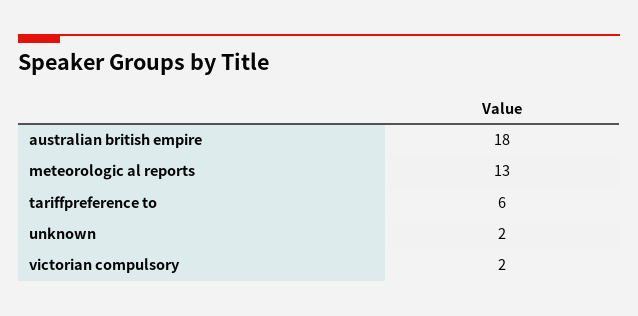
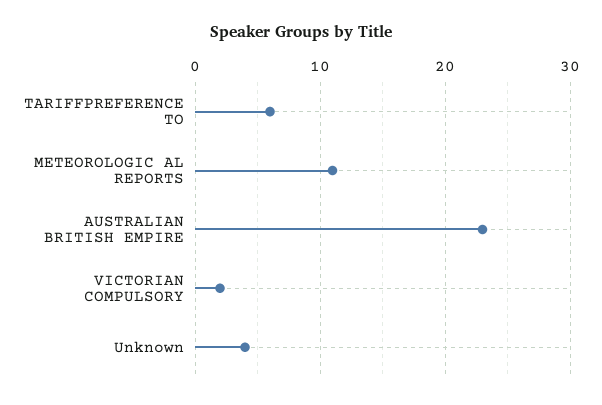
  {
-   "australian british empire": 18,
+   "australian british empire": 23,
-   "meteorologic al reports": 13,
+   "meteorologic al reports": 11,
    "tariffpreference to": 6,
-   "unknown": 2,
+   "unknown": 4,
    "victorian compulsory": 2
  }

